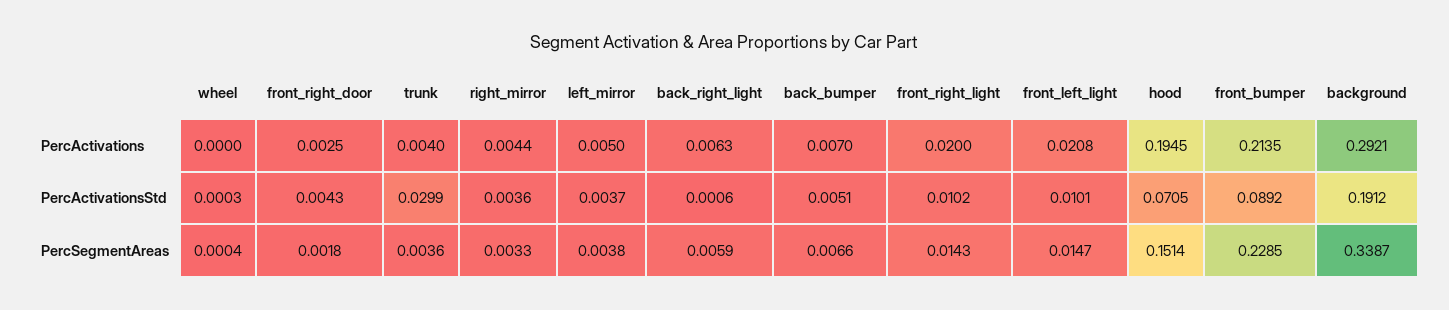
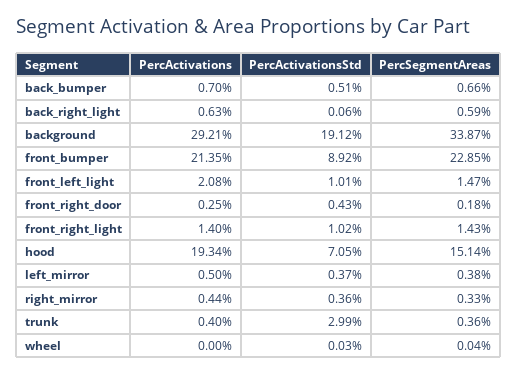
  {
    "wheel": {
      "PercActivations": 0,
      "PercActivationsStd": 0.0003,
      "PercSegmentAreas": 0.0004
    },
    "front_right_door": {
      "PercActivations": 0.0025,
      "PercActivationsStd": 0.0043,
      "PercSegmentAreas": 0.0018
    },
    "trunk": {
      "PercActivations": 0.004,
      "PercActivationsStd": 0.0299,
      "PercSegmentAreas": 0.0036
    },
    "right_mirror": {
      "PercActivations": 0.0044,
      "PercActivationsStd": 0.0036,
      "PercSegmentAreas": 0.0033
    },
    "left_mirror": {
      "PercActivations": 0.005,
      "PercActivationsStd": 0.0037,
      "PercSegmentAreas": 0.0038
    },
    "back_right_light": {
      "PercActivations": 0.0063,
      "PercActivationsStd": 0.0006,
      "PercSegmentAreas": 0.0059
    },
    "back_bumper": {
      "PercActivations": 0.007,
      "PercActivationsStd": 0.0051,
      "PercSegmentAreas": 0.0066
    },
    "front_right_light": {
-     "PercActivations": 0.02,
+     "PercActivations": 0.014,
      "PercActivationsStd": 0.0102,
      "PercSegmentAreas": 0.0143
    },
    "front_left_light": {
      "PercActivations": 0.0208,
      "PercActivationsStd": 0.0101,
      "PercSegmentAreas": 0.0147
    },
    "hood": {
-     "PercActivations": 0.1945,
+     "PercActivations": 0.1934,
      "PercActivationsStd": 0.0705,
      "PercSegmentAreas": 0.1514
    },
    "front_bumper": {
      "PercActivations": 0.2135,
      "PercActivationsStd": 0.0892,
      "PercSegmentAreas": 0.2285
    },
    "background": {
      "PercActivations": 0.2921,
      "PercActivationsStd": 0.1912,
      "PercSegmentAreas": 0.3387
    }
  }

